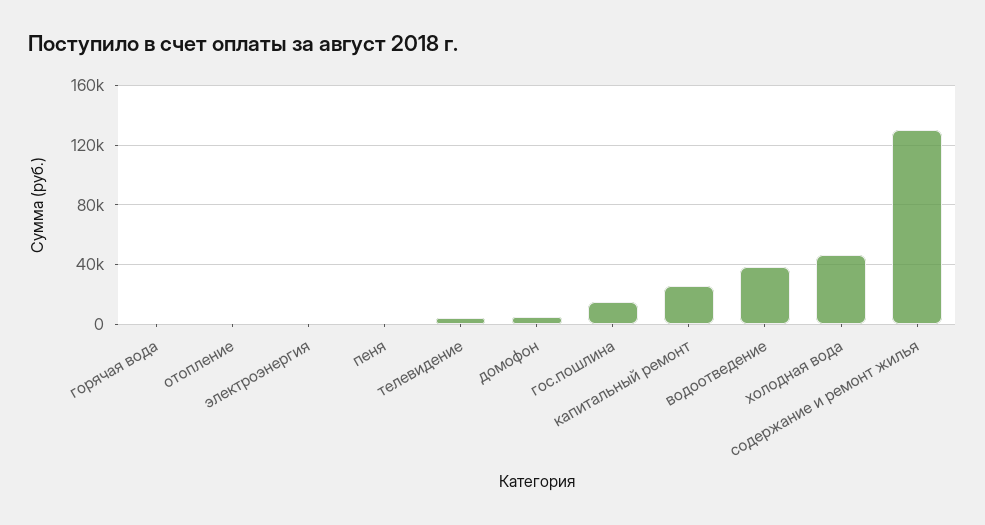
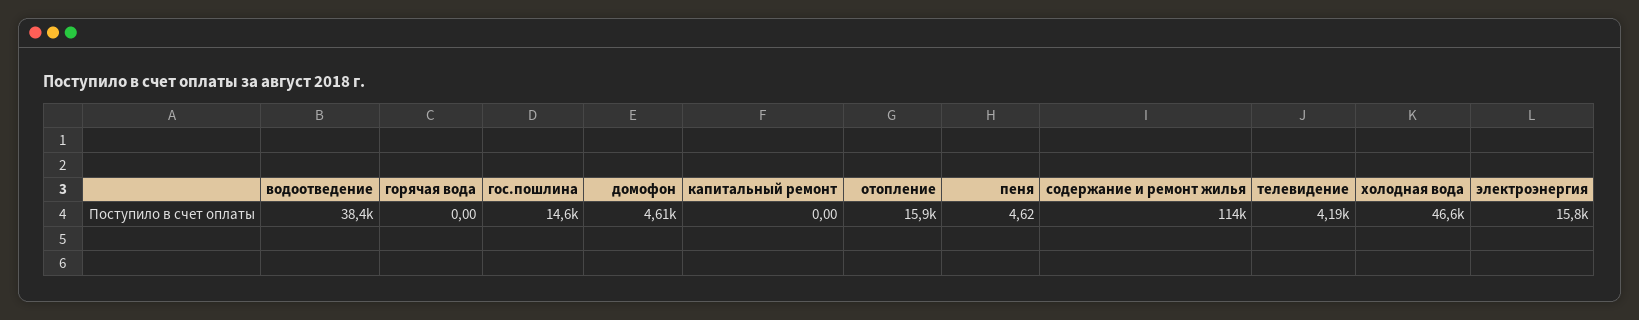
  {
    "горячая вода": 0,
-   "отопление": 0,
+   "отопление": 15900,
-   "электроэнергия": 0,
+   "электроэнергия": 15800,
    "пеня": 4.62,
    "телевидение": 4190,
    "домофон": 4610,
    "гос.пошлина": 14600,
-   "капитальный ремонт": 25000,
+   "капитальный ремонт": 0,
    "водоотведение": 38400,
    "холодная вода": 46600,
-   "содержание и ремонт жилья": 130000
+   "содержание и ремонт жилья": 114000
  }

